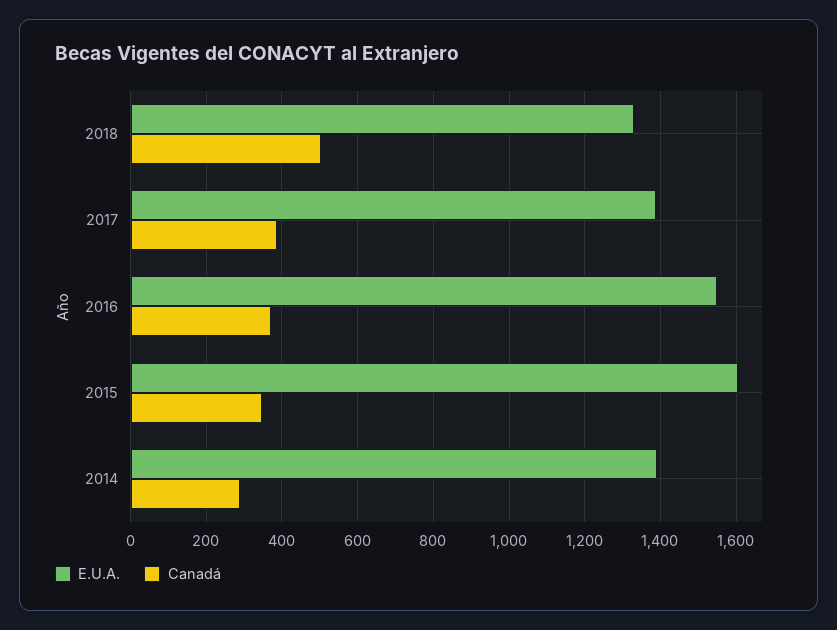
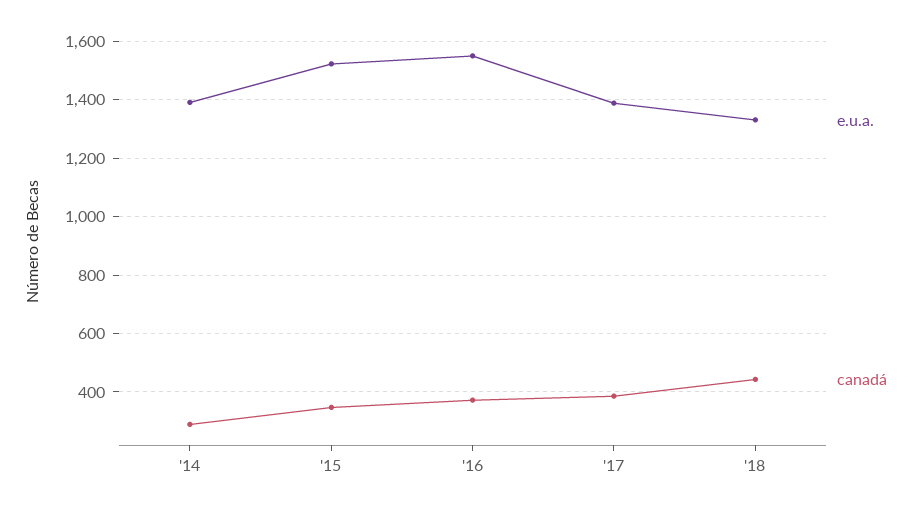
  {
    "E.U.A.": {
      "2018": 1340,
      "2017": 1380,
      "2016": 1560,
-     "2015": 1600,
+     "2015": 1525,
      "2014": 1400
    },
    "Canadá": {
-     "2018": 500,
+     "2018": 450,
      "2017": 380,
      "2016": 380,
      "2015": 340,
      "2014": 280
    }
  }

